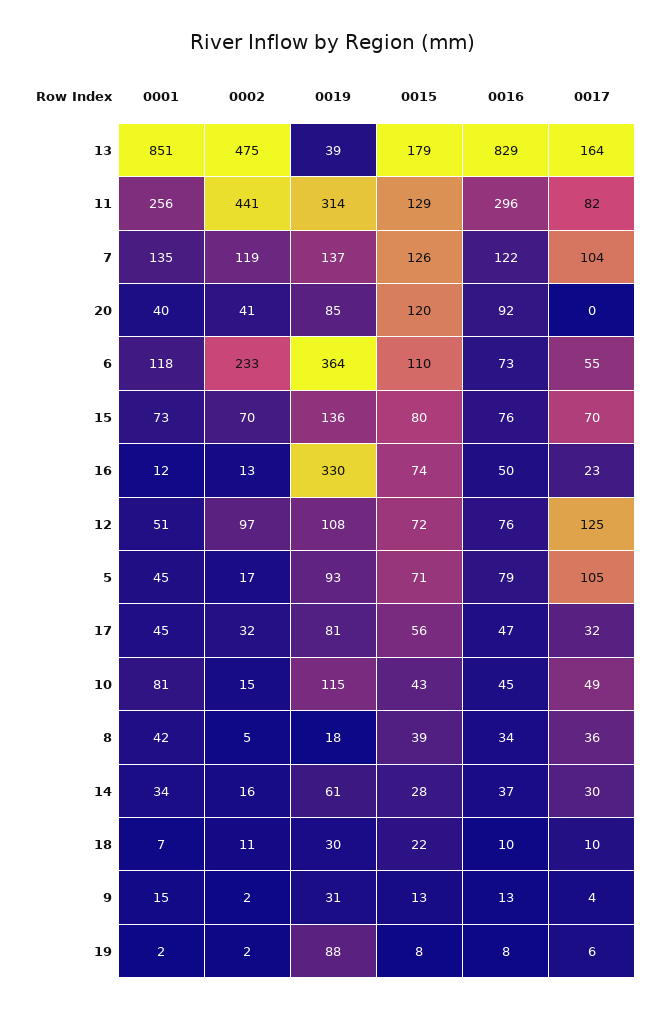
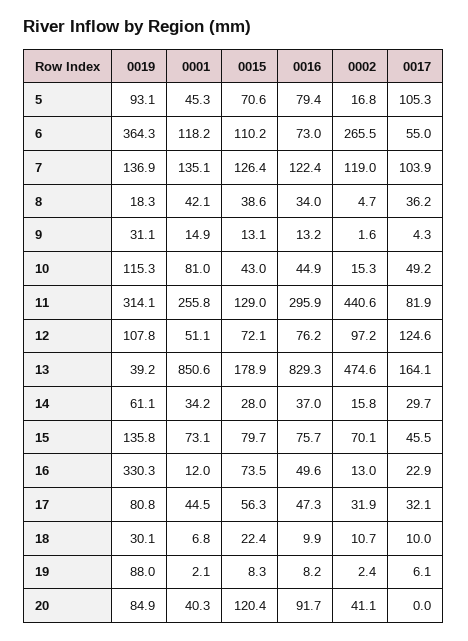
  {
    "0001": {
      "13": 850.6,
      "11": 255.8,
      "7": 135.1,
      "20": 40.3,
      "6": 118.2,
      "15": 73.1,
      "16": 12,
      "12": 51.1,
      "5": 45.3,
      "17": 44.5,
      "10": 81,
      "8": 42.1,
      "14": 34.2,
      "18": 6.8,
      "9": 14.9,
      "19": 2.1
    },
    "0002": {
      "13": 474.6,
      "11": 440.6,
      "7": 119,
      "20": 41.1,
-     "6": 233,
+     "6": 265.5,
      "15": 70.1,
      "16": 13,
      "12": 97.2,
      "5": 16.8,
      "17": 31.9,
      "10": 15.3,
      "8": 4.7,
      "14": 15.8,
      "18": 10.7,
      "9": 1.6,
      "19": 2.4
    },
    "0019": {
      "13": 39.2,
      "11": 314.1,
      "7": 136.9,
      "20": 84.9,
      "6": 364.3,
      "15": 135.8,
      "16": 330.3,
      "12": 107.8,
      "5": 93.1,
      "17": 80.8,
      "10": 115.3,
      "8": 18.3,
      "14": 61.1,
      "18": 30.1,
      "9": 31.1,
      "19": 88
    },
    "0015": {
      "13": 178.9,
      "11": 129,
      "7": 126.4,
      "20": 120.4,
      "6": 110.2,
      "15": 79.7,
      "16": 73.5,
      "12": 72.1,
      "5": 70.6,
      "17": 56.3,
      "10": 43,
      "8": 38.6,
      "14": 28,
      "18": 22.4,
      "9": 13.1,
      "19": 8.3
    },
    "0016": {
      "13": 829.3,
      "11": 295.9,
      "7": 122.4,
      "20": 91.7,
      "6": 73,
      "15": 75.7,
      "16": 49.6,
      "12": 76.2,
      "5": 79.4,
      "17": 47.3,
      "10": 44.9,
      "8": 34,
      "14": 37,
      "18": 9.9,
      "9": 13.2,
      "19": 8.2
    },
    "0017": {
      "13": 164.1,
      "11": 81.9,
      "7": 103.9,
      "20": 0,
      "6": 55,
-     "15": 70,
+     "15": 45.5,
      "16": 22.9,
      "12": 124.6,
      "5": 105.3,
      "17": 32.1,
      "10": 49.2,
      "8": 36.2,
      "14": 29.7,
      "18": 10,
      "9": 4.3,
      "19": 6.1
    }
  }

